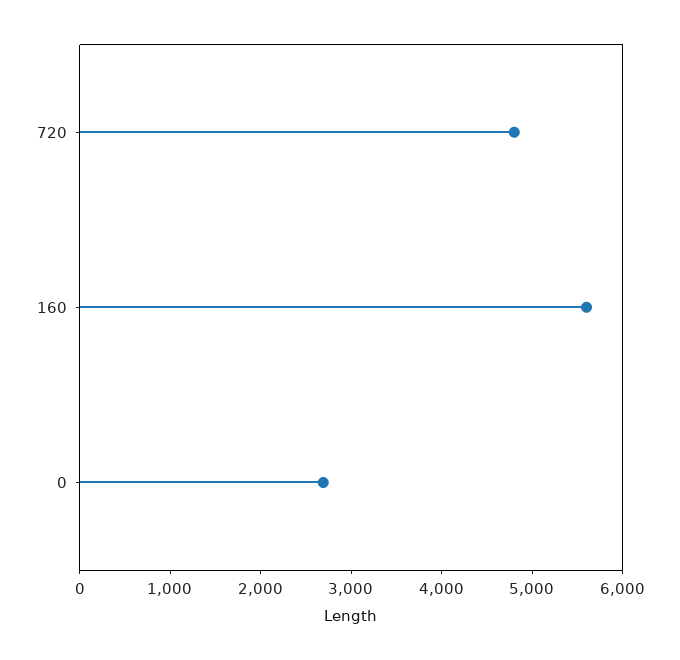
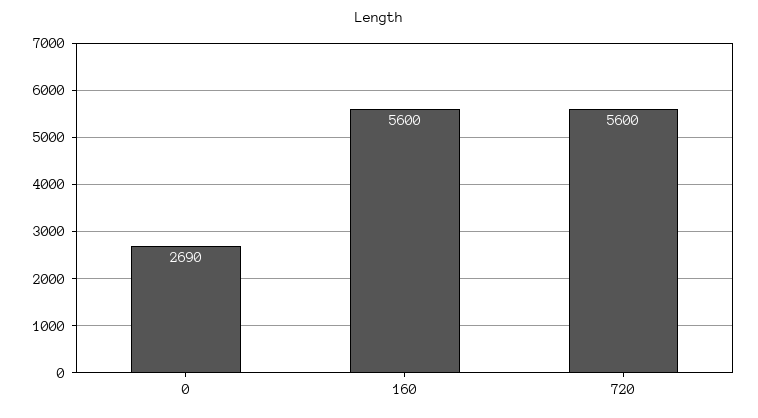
  {
-   "720": 4800,
+   "720": 5600,
    "160": 5600,
    "0": 2690
  }

